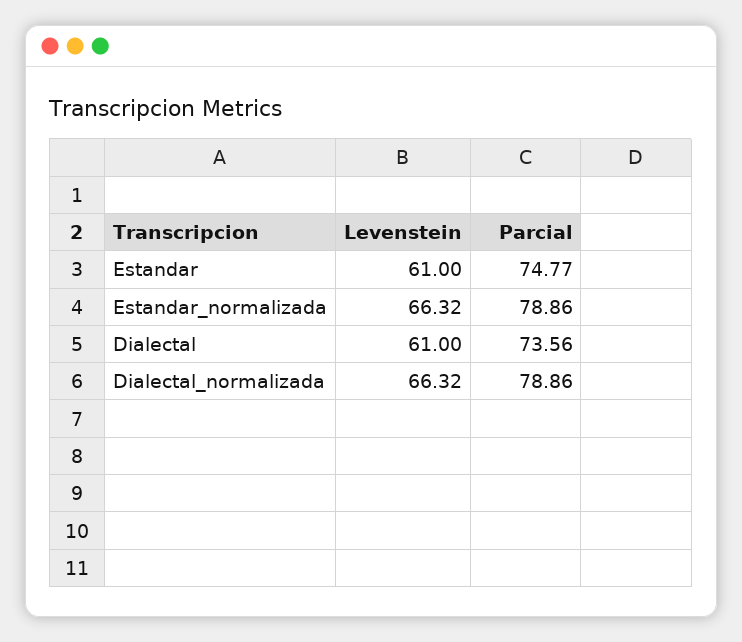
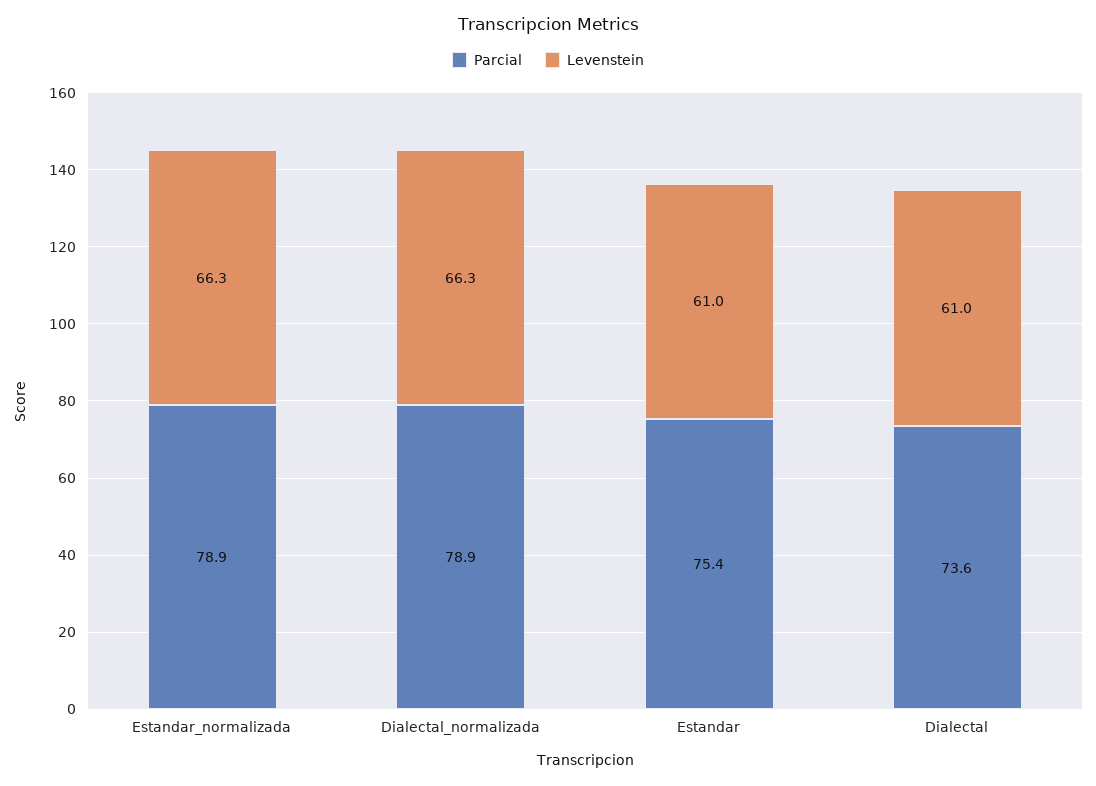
  {
    "Levenstein": {
      "Estandar": 61,
      "Estandar_normalizada": 66.32,
      "Dialectal": 61,
      "Dialectal_normalizada": 66.32
    },
    "Parcial": {
-     "Estandar": 74.77,
+     "Estandar": 75.4,
      "Estandar_normalizada": 78.86,
      "Dialectal": 73.56,
      "Dialectal_normalizada": 78.86
    }
  }

